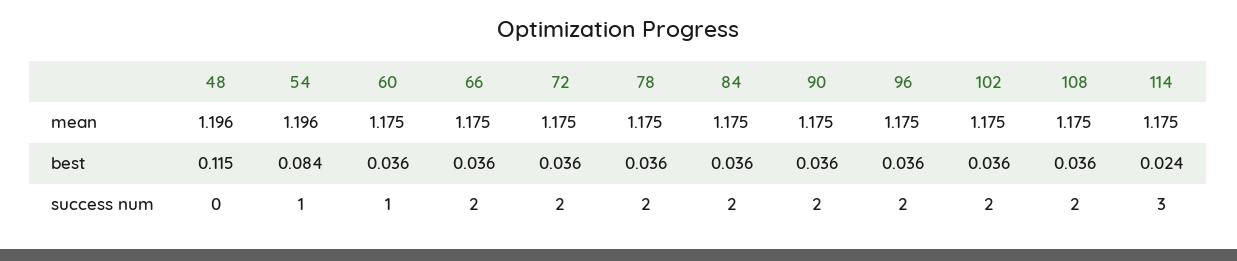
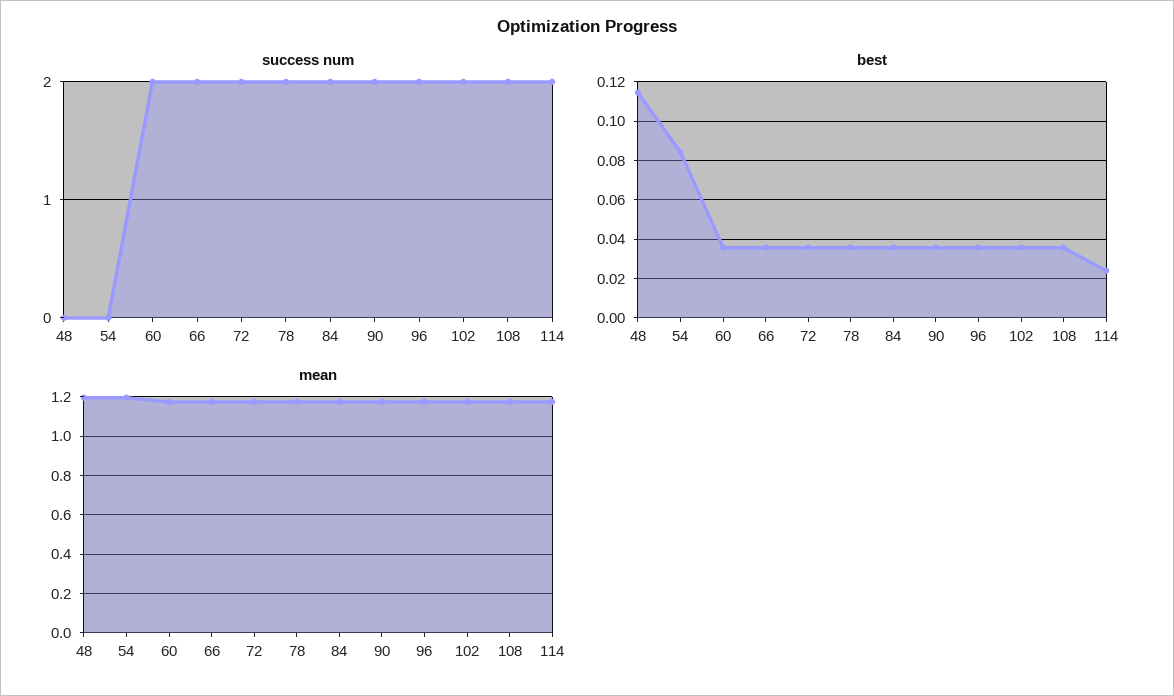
  {
    "mean": {
      "48": 1.196,
      "54": 1.196,
      "60": 1.175,
      "66": 1.175,
      "72": 1.175,
      "78": 1.175,
      "84": 1.175,
      "90": 1.175,
      "96": 1.175,
      "102": 1.175,
      "108": 1.175,
      "114": 1.175
    },
    "best": {
      "48": 0.115,
      "54": 0.084,
      "60": 0.036,
      "66": 0.036,
      "72": 0.036,
      "78": 0.036,
      "84": 0.036,
      "90": 0.036,
      "96": 0.036,
      "102": 0.036,
      "108": 0.036,
      "114": 0.024
    },
    "success num": {
      "48": 0,
-     "54": 1,
+     "54": 0,
-     "60": 1,
+     "60": 2,
      "66": 2,
      "72": 2,
      "78": 2,
      "84": 2,
      "90": 2,
      "96": 2,
      "102": 2,
      "108": 2,
-     "114": 3
+     "114": 2
    }
  }

